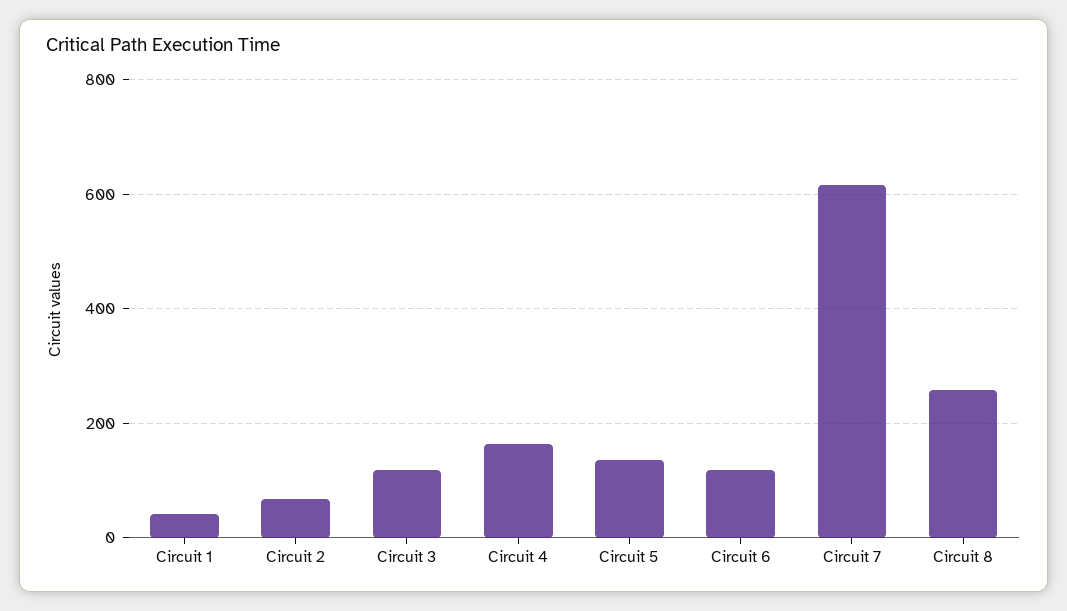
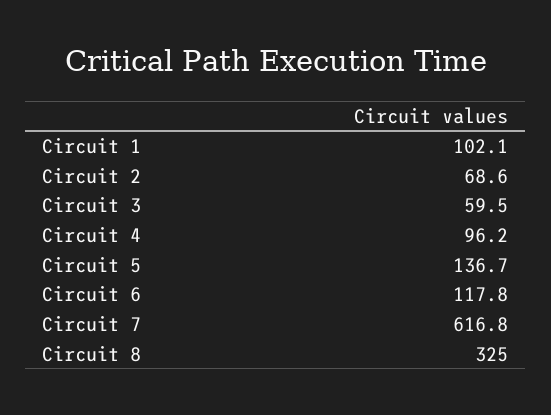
  {
-   "Circuit 1": 40,
+   "Circuit 1": 102.1,
    "Circuit 2": 68.6,
-   "Circuit 3": 120,
+   "Circuit 3": 59.5,
-   "Circuit 4": 160,
+   "Circuit 4": 96.2,
    "Circuit 5": 136.7,
    "Circuit 6": 117.8,
    "Circuit 7": 616.8,
-   "Circuit 8": 260
+   "Circuit 8": 325
  }

